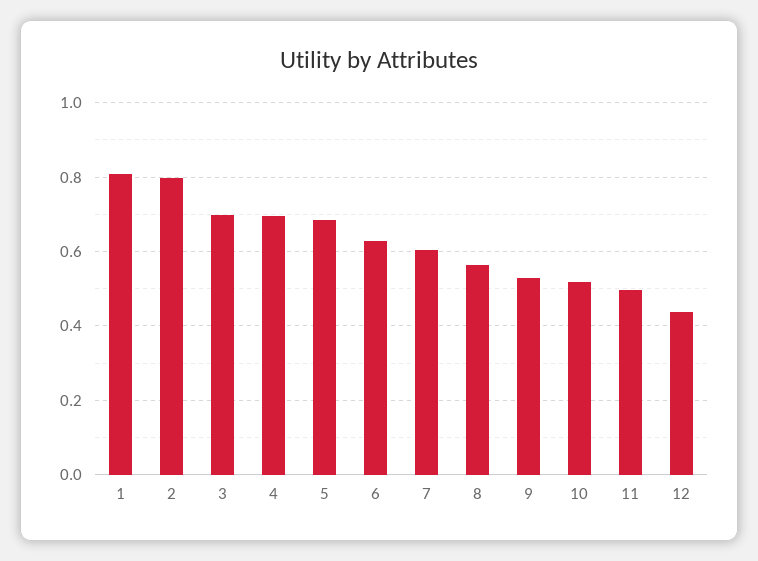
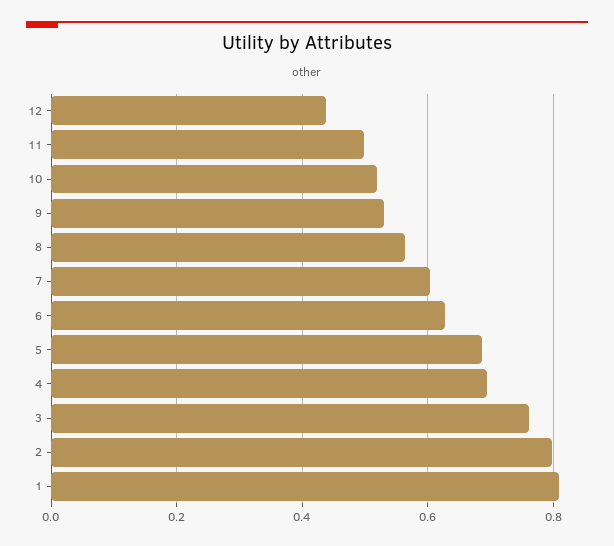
  {
    "1": 0.8,
    "2": 0.8,
-   "3": 0.7,
+   "3": 0.76,
    "4": 0.7,
    "5": 0.68,
    "6": 0.62,
    "7": 0.6,
    "8": 0.56,
    "9": 0.52,
    "10": 0.52,
    "11": 0.5,
    "12": 0.44
  }

